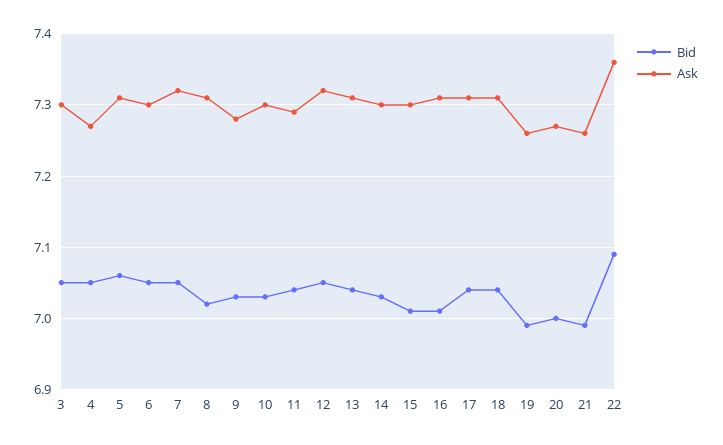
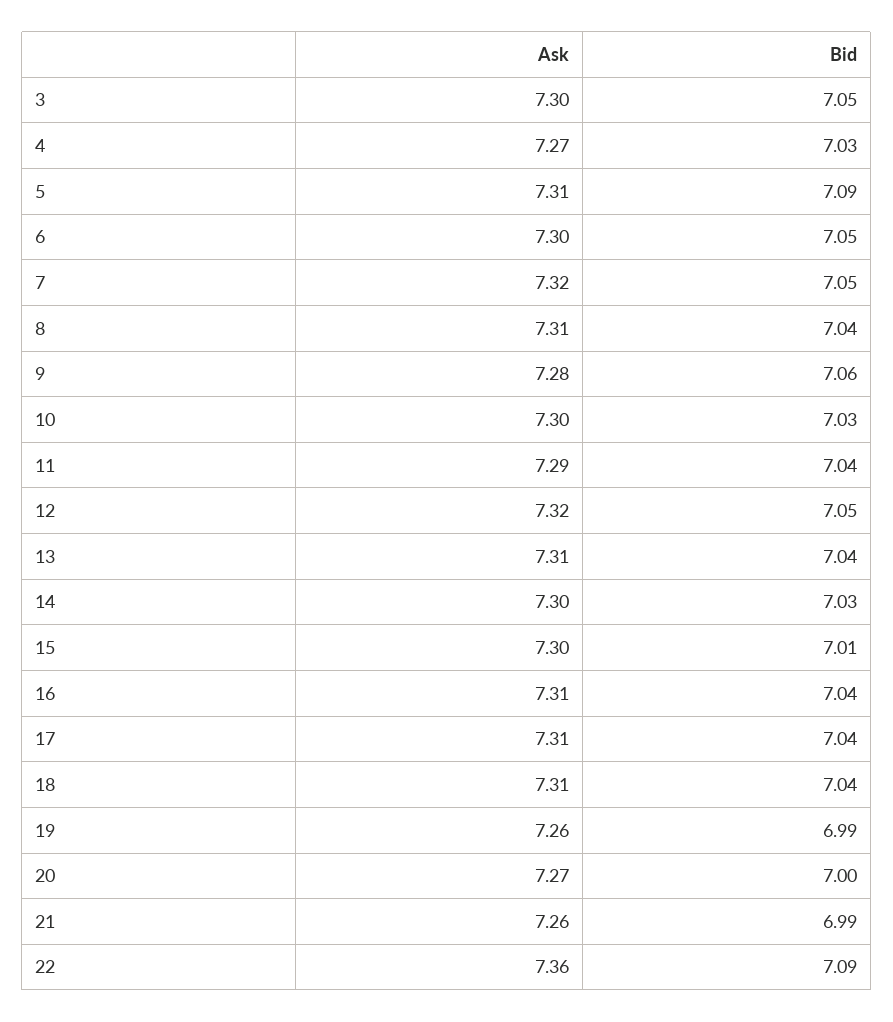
  {
    "Bid": {
      "3": 7.05,
-     "4": 7.05,
+     "4": 7.03,
-     "5": 7.06,
+     "5": 7.09,
      "6": 7.05,
      "7": 7.05,
-     "8": 7.02,
+     "8": 7.04,
-     "9": 7.03,
+     "9": 7.06,
      "10": 7.03,
      "11": 7.04,
      "12": 7.05,
      "13": 7.04,
      "14": 7.03,
      "15": 7.01,
-     "16": 7.01,
+     "16": 7.04,
      "17": 7.04,
      "18": 7.04,
      "19": 6.99,
      "20": 7,
      "21": 6.99,
      "22": 7.09
    },
    "Ask": {
      "3": 7.3,
      "4": 7.27,
      "5": 7.31,
      "6": 7.3,
      "7": 7.32,
      "8": 7.31,
      "9": 7.28,
      "10": 7.3,
      "11": 7.29,
      "12": 7.32,
      "13": 7.31,
      "14": 7.3,
      "15": 7.3,
      "16": 7.31,
      "17": 7.31,
      "18": 7.31,
      "19": 7.26,
      "20": 7.27,
      "21": 7.26,
      "22": 7.36
    }
  }

